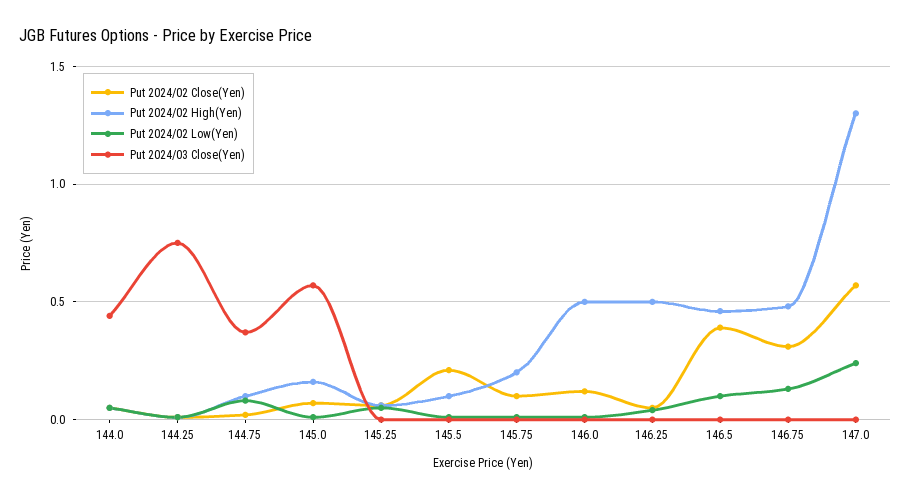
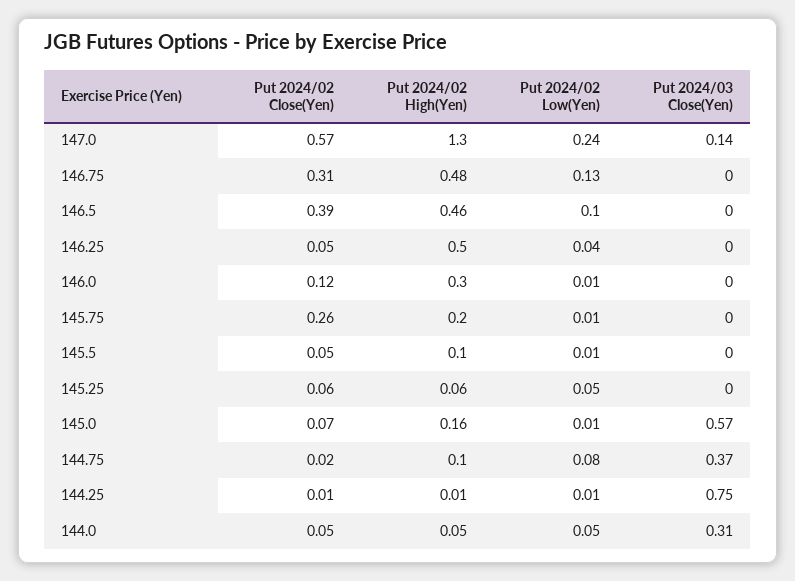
  {
    "Put 2024/02 Close(Yen)": {
      "144.0": 0.05,
      "144.25": 0.01,
      "144.75": 0.02,
      "145.0": 0.07,
      "145.25": 0.06,
-     "145.5": 0.2,
+     "145.5": 0.05,
-     "145.75": 0.1,
+     "145.75": 0.26,
      "146.0": 0.12,
      "146.25": 0.05,
      "146.5": 0.39,
      "146.75": 0.31,
      "147.0": 0.57
    },
    "Put 2024/02 High(Yen)": {
      "144.0": 0.05,
      "144.25": 0.01,
      "144.75": 0.1,
      "145.0": 0.16,
      "145.25": 0.06,
      "145.5": 0.1,
      "145.75": 0.2,
-     "146.0": 0.5,
+     "146.0": 0.3,
      "146.25": 0.5,
      "146.5": 0.46,
      "146.75": 0.48,
      "147.0": 1.3
    },
    "Put 2024/02 Low(Yen)": {
      "144.0": 0.05,
      "144.25": 0.01,
      "144.75": 0.08,
      "145.0": 0.01,
      "145.25": 0.05,
      "145.5": 0.01,
      "145.75": 0.01,
      "146.0": 0.01,
      "146.25": 0.04,
      "146.5": 0.1,
      "146.75": 0.13,
      "147.0": 0.24
    },
    "Put 2024/03 Close(Yen)": {
-     "144.0": 0.45,
+     "144.0": 0.31,
      "144.25": 0.75,
      "144.75": 0.37,
      "145.0": 0.57,
      "145.25": 0,
      "145.5": 0,
      "145.75": 0,
      "146.0": 0,
      "146.25": 0,
      "146.5": 0,
      "146.75": 0,
-     "147.0": 0
+     "147.0": 0.14
    }
  }

